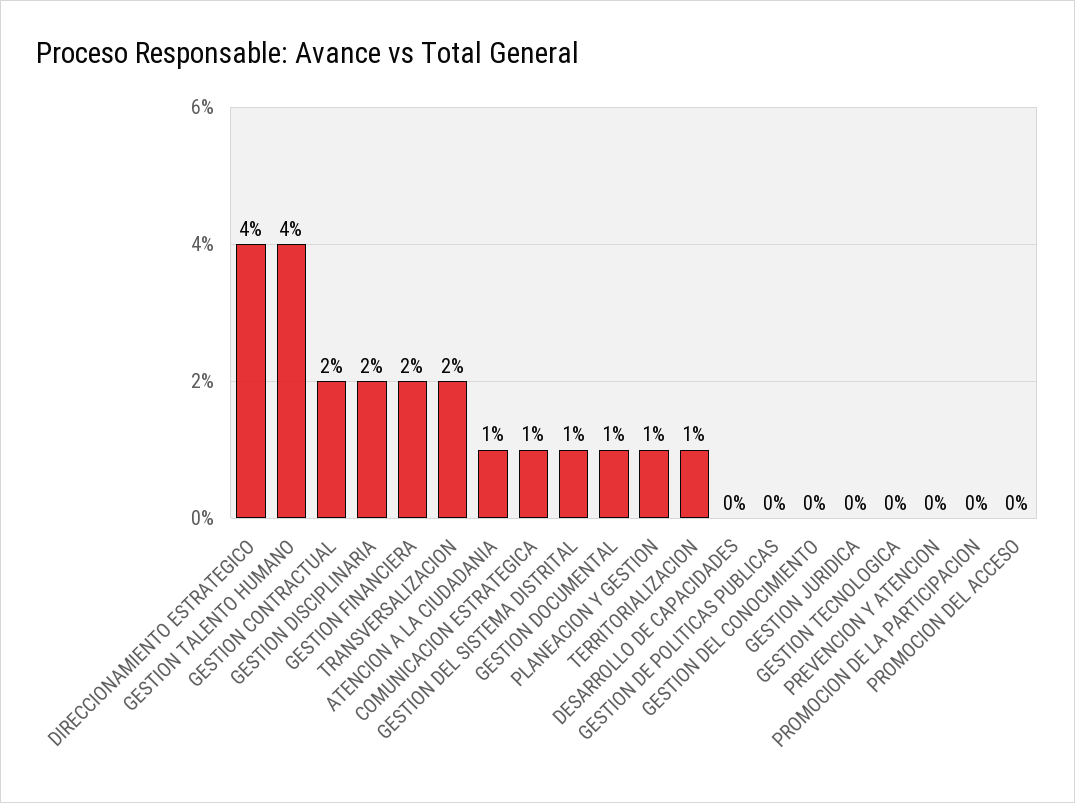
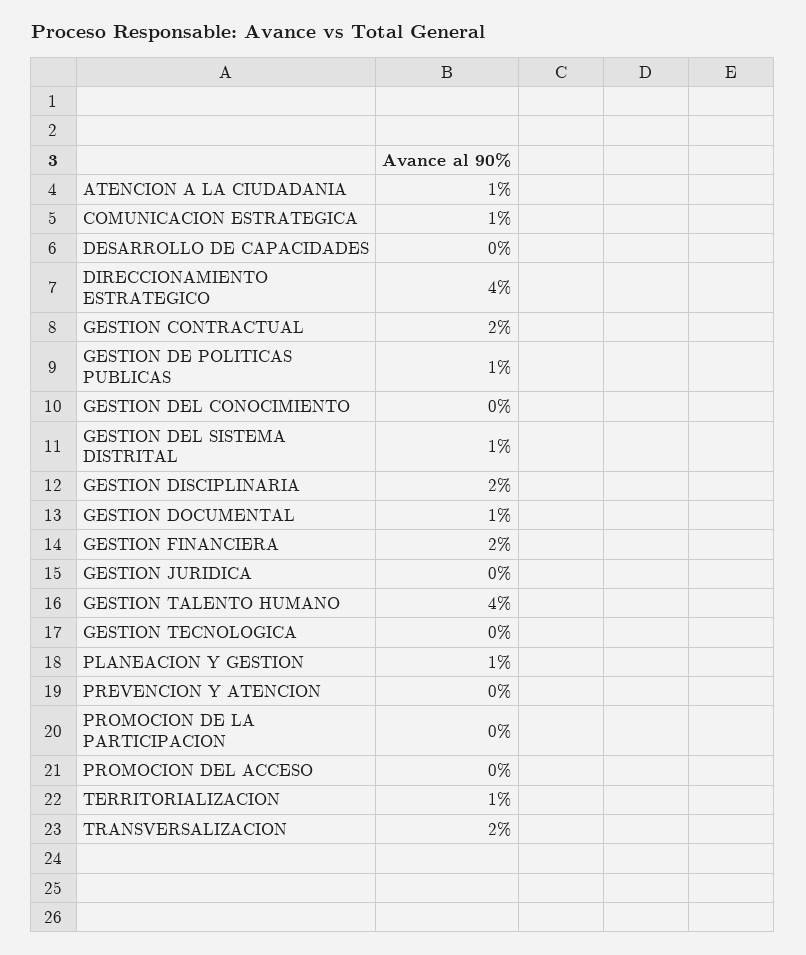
  {
    "DIRECCIONAMIENTO ESTRATEGICO": 4,
    "GESTION TALENTO HUMANO": 4,
    "GESTION CONTRACTUAL": 2,
    "GESTION DISCIPLINARIA": 2,
    "GESTION FINANCIERA": 2,
    "TRANSVERSALIZACION": 2,
    "ATENCION A LA CIUDADANIA": 1,
    "COMUNICACION ESTRATEGICA": 1,
    "GESTION DEL SISTEMA DISTRITAL": 1,
    "GESTION DOCUMENTAL": 1,
    "PLANEACION Y GESTION": 1,
    "TERRITORIALIZACION": 1,
    "DESARROLLO DE CAPACIDADES": 0,
-   "GESTION DE POLITICAS PUBLICAS": 0,
+   "GESTION DE POLITICAS PUBLICAS": 1,
    "GESTION DEL CONOCIMIENTO": 0,
    "GESTION JURIDICA": 0,
    "GESTION TECNOLOGICA": 0,
    "PREVENCION Y ATENCION": 0,
    "PROMOCION DE LA PARTICIPACION": 0,
    "PROMOCION DEL ACCESO": 0
  }

